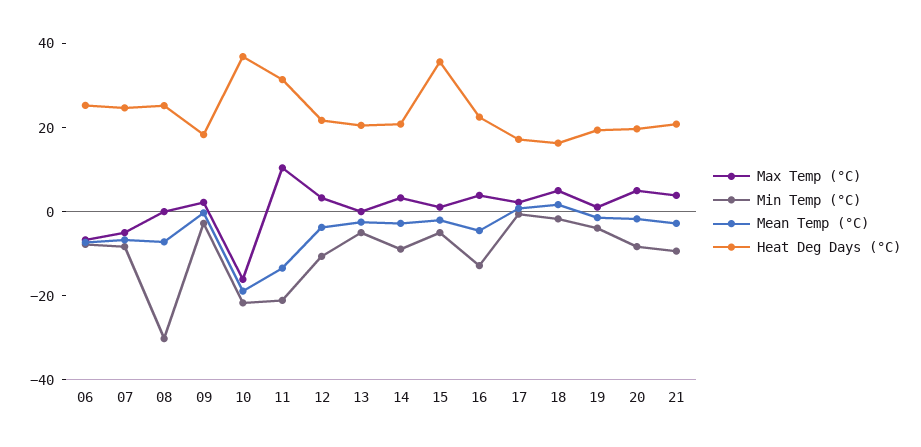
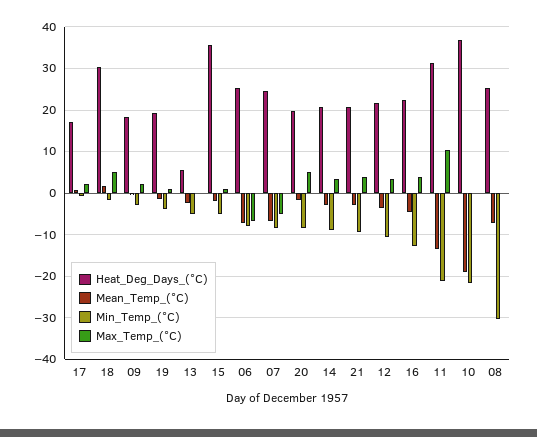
  {
    "Max Temp (°C)": {
      "06": -6,
      "07": -6,
      "08": 0,
      "09": 2,
-     "10": -15,
+     "10": 0,
      "11": 10,
      "12": 4,
      "13": 0,
      "14": 4,
      "15": 2,
      "16": 4,
      "17": 2,
      "18": 6,
      "19": 2,
      "20": 6,
      "21": 4
    },
    "Min Temp (°C)": {
      "06": -8,
      "07": -8,
      "08": -30,
      "09": -2,
      "10": -22,
      "11": -22,
      "12": -10,
      "13": -6,
      "14": -8,
      "15": -6,
      "16": -12,
      "17": 0,
      "18": -2,
      "19": -4,
      "20": -8,
      "21": -10
    },
    "Mean Temp (°C)": {
      "06": -8,
      "07": -6,
      "08": -8,
      "09": 0,
      "10": -18,
      "11": -14,
      "12": -4,
      "13": -2,
      "14": -2,
      "15": -2,
      "16": -4,
      "17": 0,
      "18": 2,
      "19": -2,
      "20": -2,
      "21": -2
    },
    "Heat Deg Days (°C)": {
      "06": 26,
      "07": 24,
      "08": 26,
      "09": 18,
      "10": 36,
      "11": 32,
      "12": 22,
-     "13": 20,
+     "13": 6,
      "14": 20,
      "15": 36,
      "16": 22,
      "17": 18,
-     "18": 15,
+     "18": 30,
      "19": 20,
      "20": 20,
      "21": 20
    }
  }

